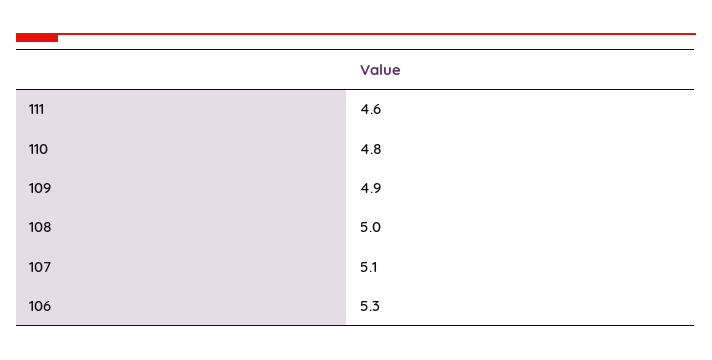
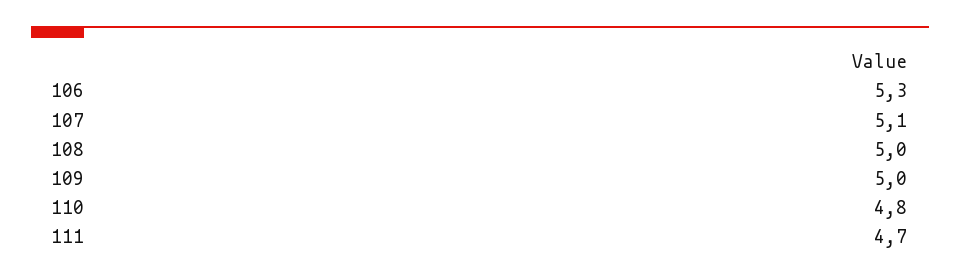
  {
-   "111": 4.6,
+   "111": 4.7,
    "110": 4.8,
-   "109": 4.9,
+   "109": 5,
    "108": 5,
    "107": 5.1,
    "106": 5.3
  }

